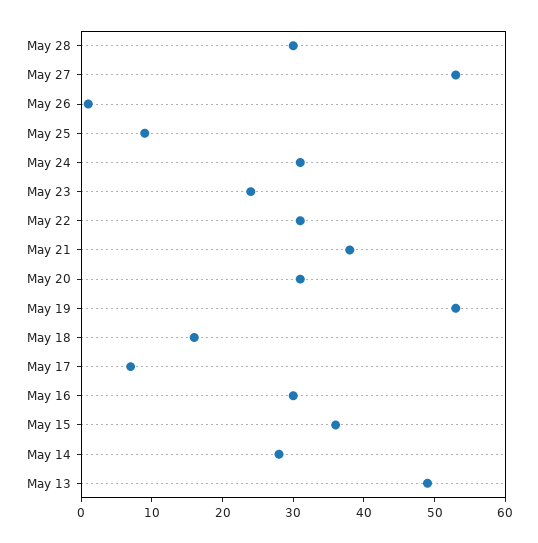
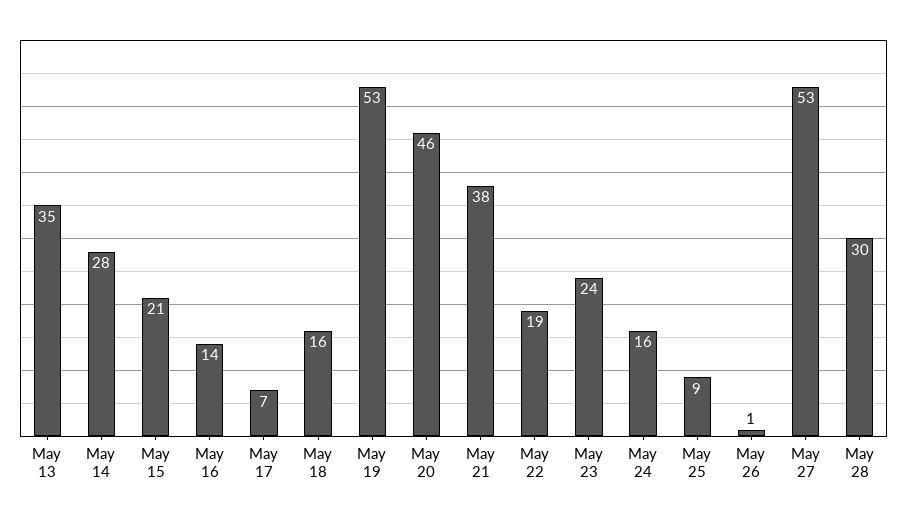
  {
    "May 28": 30,
    "May 27": 53,
    "May 26": 1,
    "May 25": 9,
-   "May 24": 30,
+   "May 24": 16,
    "May 23": 24,
-   "May 22": 30,
+   "May 22": 19,
    "May 21": 38,
-   "May 20": 30,
+   "May 20": 46,
    "May 19": 53,
    "May 18": 16,
    "May 17": 7,
-   "May 16": 30,
+   "May 16": 14,
-   "May 15": 35,
+   "May 15": 21,
    "May 14": 28,
-   "May 13": 50
+   "May 13": 35
  }

